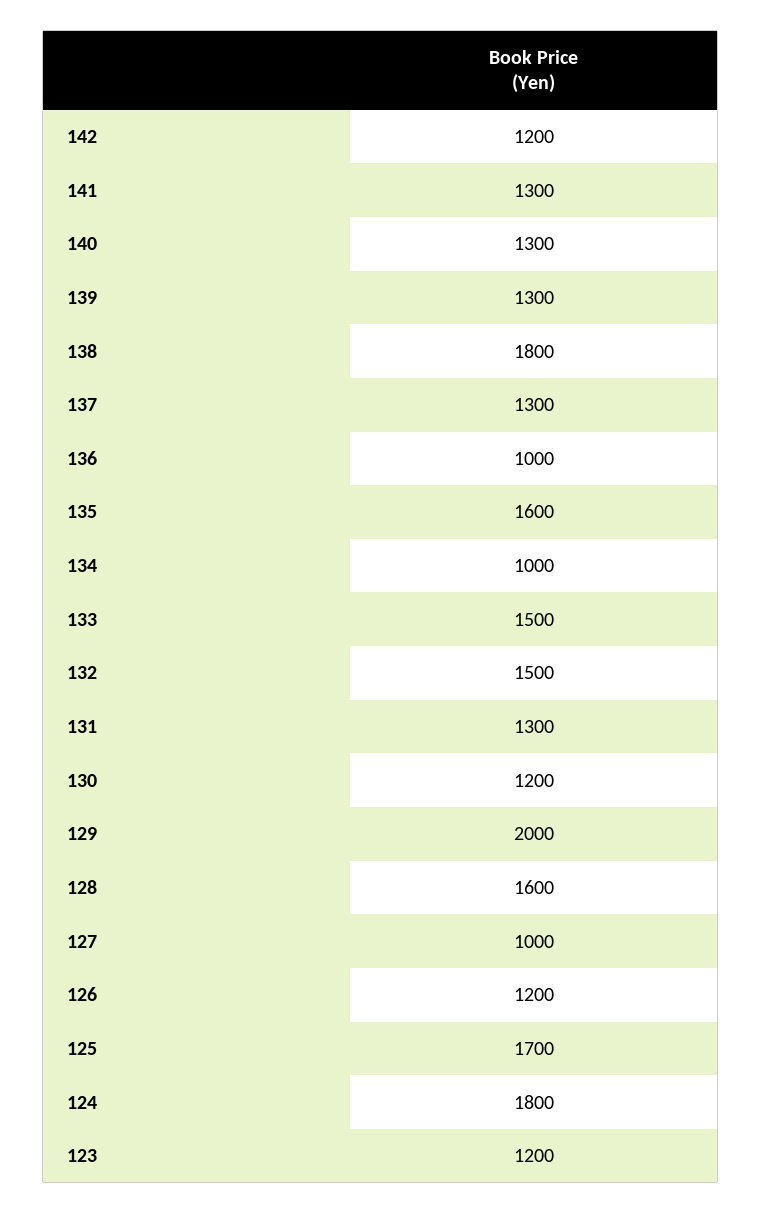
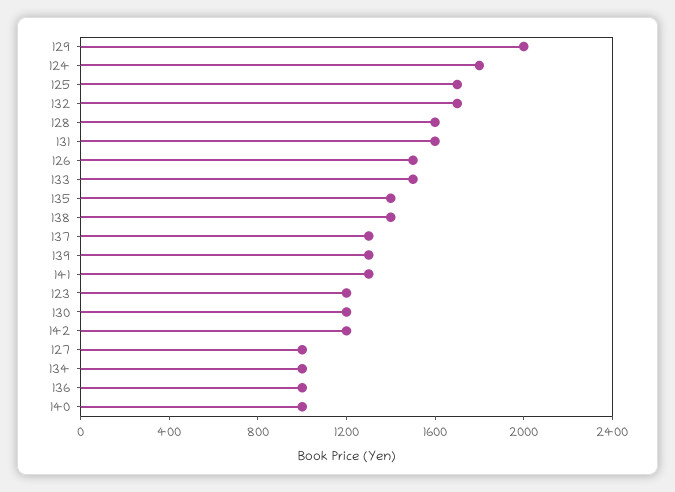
  {
    "142": 1200,
    "141": 1300,
-   "140": 1300,
+   "140": 1000,
    "139": 1300,
-   "138": 1800,
+   "138": 1400,
    "137": 1300,
    "136": 1000,
-   "135": 1600,
+   "135": 1400,
    "134": 1000,
    "133": 1500,
-   "132": 1500,
+   "132": 1700,
-   "131": 1300,
+   "131": 1600,
    "130": 1200,
    "129": 2000,
    "128": 1600,
    "127": 1000,
-   "126": 1200,
+   "126": 1500,
    "125": 1700,
    "124": 1800,
    "123": 1200
  }

